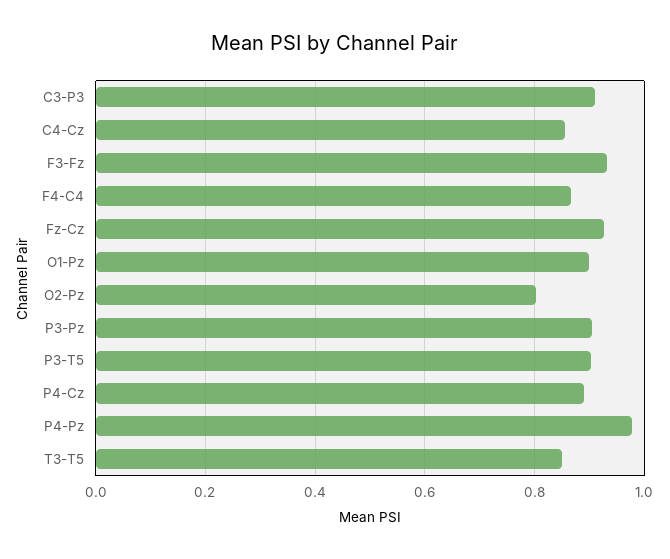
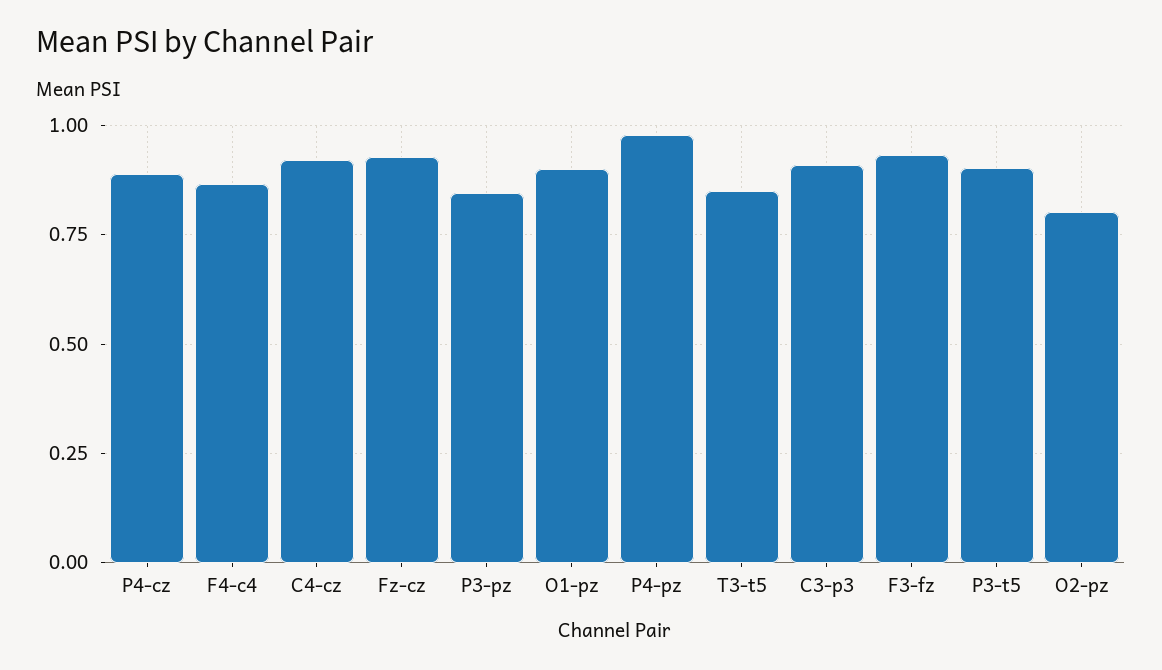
  {
    "C3-P3": 0.9,
-   "C4-Cz": 0.86,
+   "C4-Cz": 0.925,
    "F3-Fz": 0.94,
    "F4-C4": 0.86,
    "Fz-Cz": 0.92,
    "O1-Pz": 0.9,
    "O2-Pz": 0.8,
-   "P3-Pz": 0.9,
+   "P3-Pz": 0.85,
    "P3-T5": 0.9,
    "P4-Cz": 0.88,
    "P4-Pz": 0.98,
    "T3-T5": 0.86
  }

